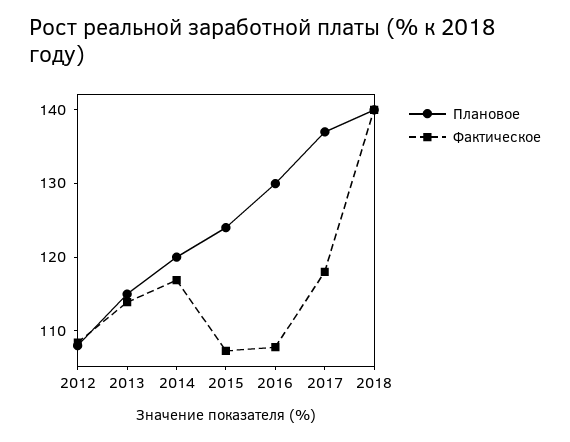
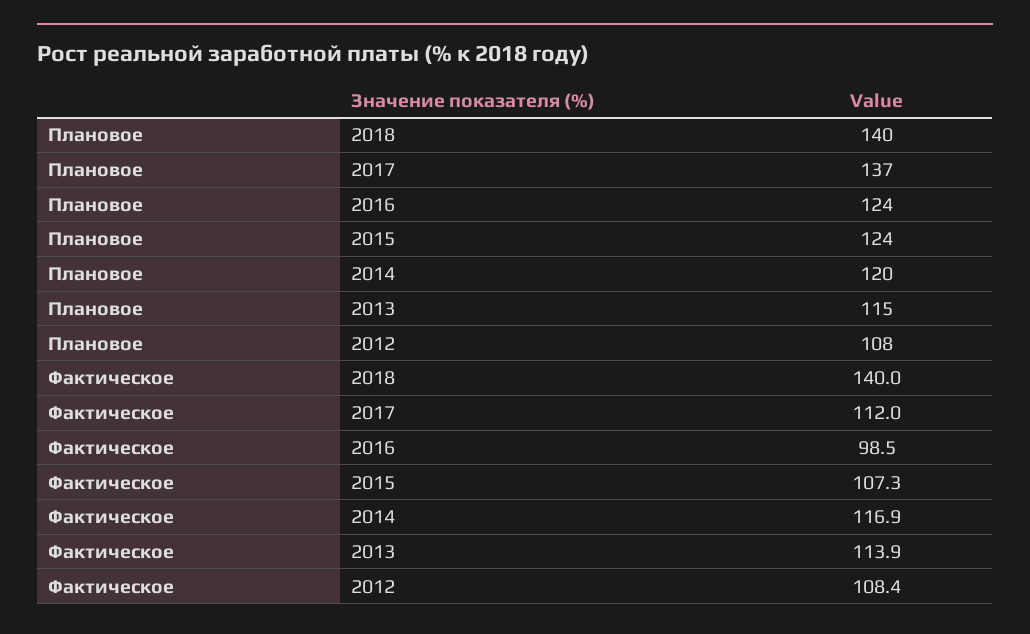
  {
    "Плановое": {
      "2012": 108,
      "2013": 115,
      "2014": 120,
      "2015": 124,
-     "2016": 130,
+     "2016": 124,
      "2017": 137,
      "2018": 140
    },
    "Фактическое": {
      "2012": 108.4,
      "2013": 113.9,
      "2014": 116.9,
      "2015": 107.3,
-     "2016": 108,
+     "2016": 98.5,
-     "2017": 118,
+     "2017": 112,
      "2018": 140
    }
  }

